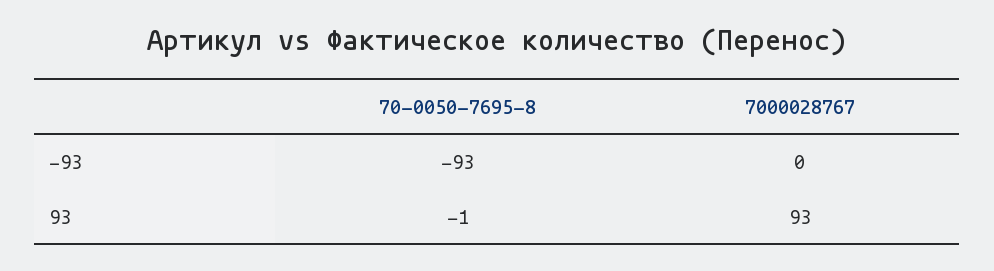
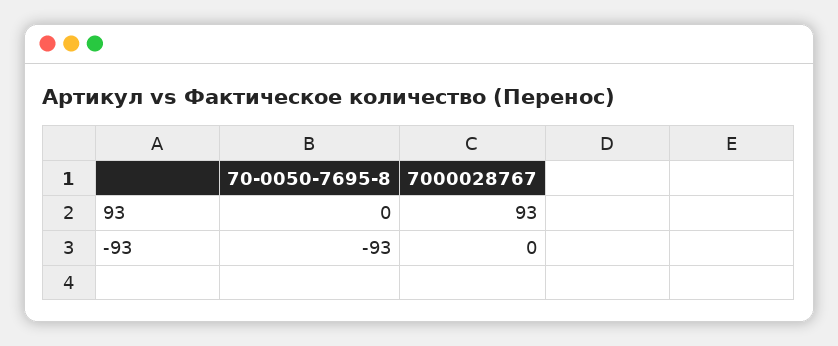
  {
    "70-0050-7695-8": {
      "-93": -93,
-     "93": -1
+     "93": 0
    },
    "7000028767": {
      "-93": 0,
      "93": 93
    }
  }

